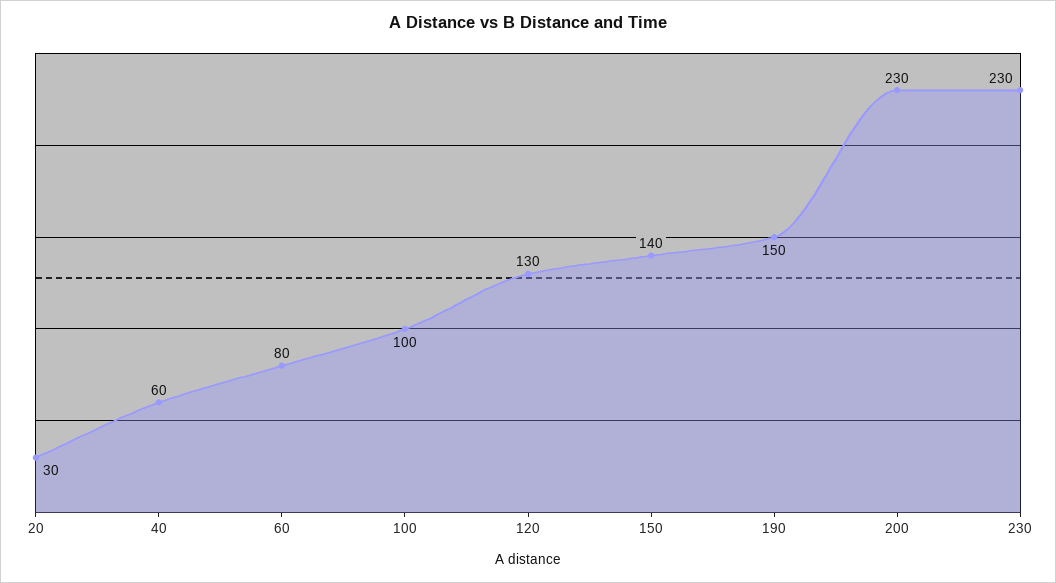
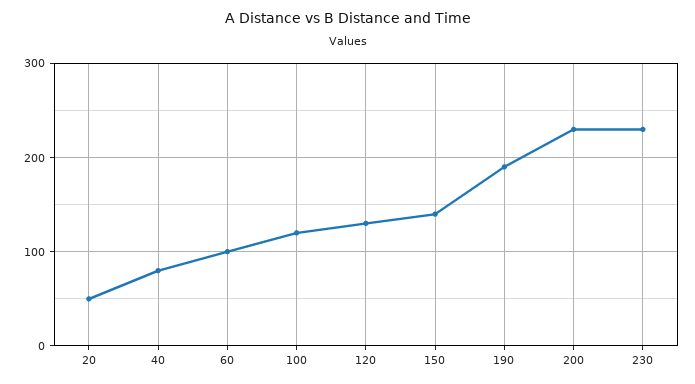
  {
-   "20": 30,
+   "20": 50,
-   "40": 60,
+   "40": 80,
-   "60": 80,
+   "60": 100,
-   "100": 100,
+   "100": 120,
    "120": 130,
    "150": 140,
-   "190": 150,
+   "190": 190,
    "200": 230,
    "230": 230
  }

